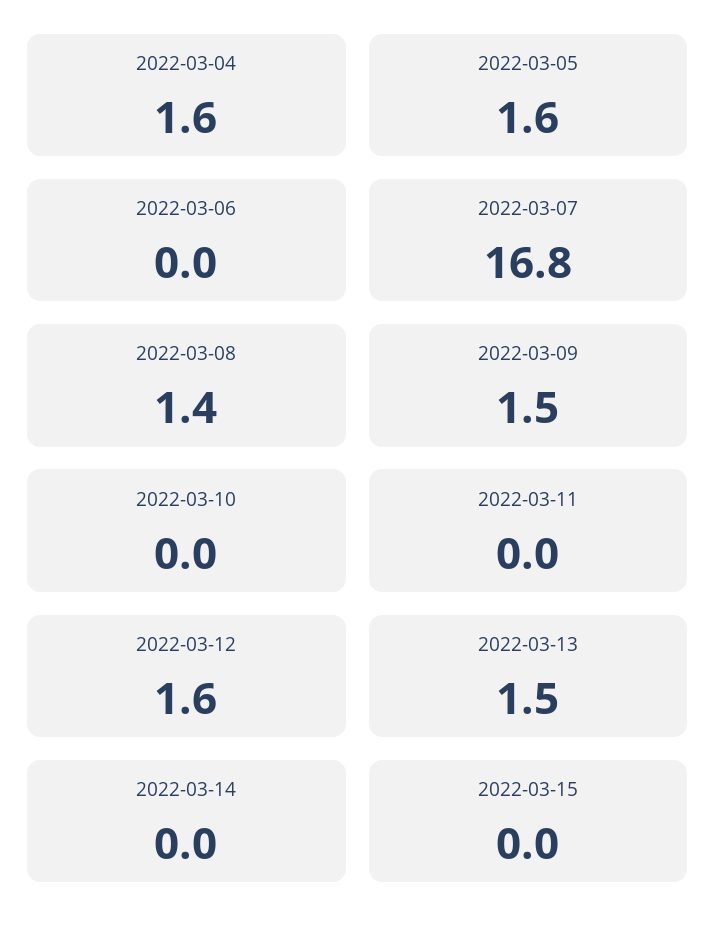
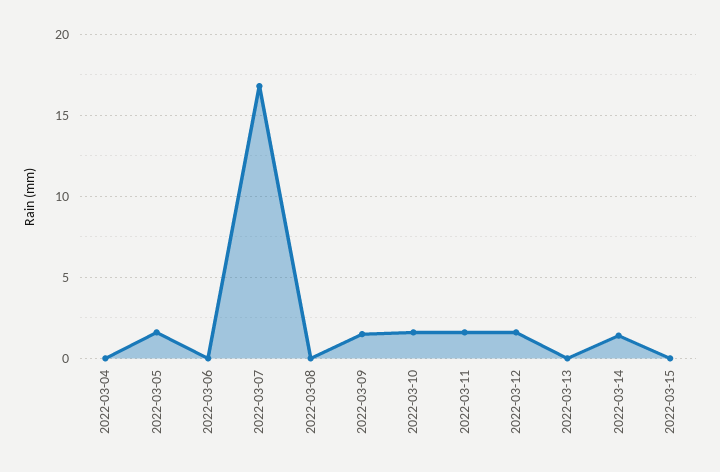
  {
-   "2022-03-04": 1.6,
+   "2022-03-04": 0,
    "2022-03-05": 1.6,
    "2022-03-06": 0,
    "2022-03-07": 16.8,
-   "2022-03-08": 1.4,
+   "2022-03-08": 0,
    "2022-03-09": 1.5,
-   "2022-03-10": 0,
+   "2022-03-10": 1.5,
-   "2022-03-11": 0,
+   "2022-03-11": 1.5,
    "2022-03-12": 1.6,
-   "2022-03-13": 1.5,
+   "2022-03-13": 0,
-   "2022-03-14": 0,
+   "2022-03-14": 1.5,
    "2022-03-15": 0
  }

